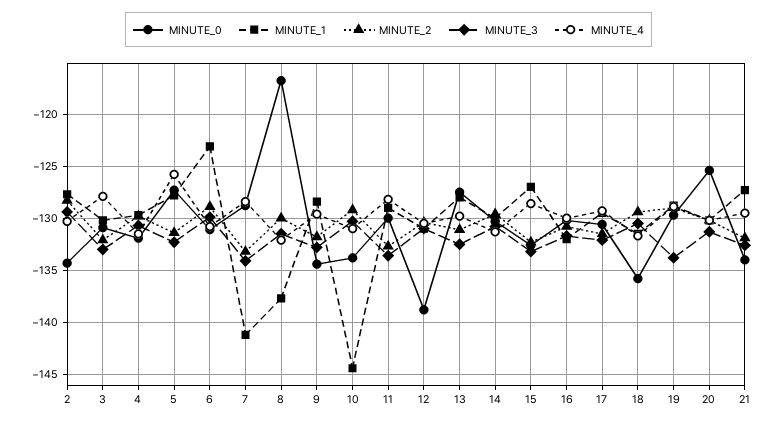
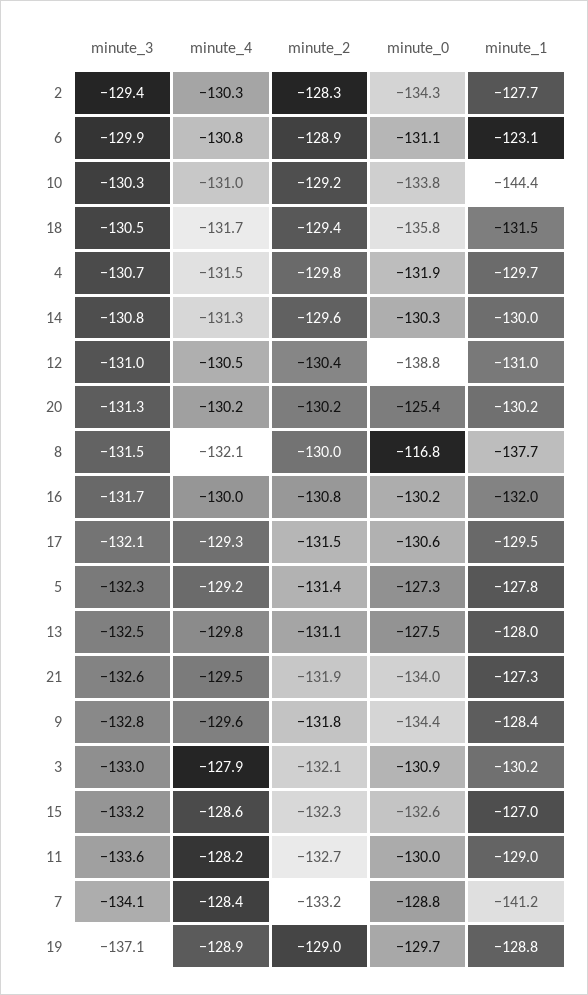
  {
    "MINUTE_0": {
      "2": -134.3,
      "3": -130.9,
      "4": -131.9,
      "5": -127.3,
      "6": -131.1,
      "7": -128.8,
      "8": -116.8,
      "9": -134.4,
      "10": -133.8,
      "11": -130,
      "12": -138.8,
      "13": -127.5,
      "14": -130.3,
      "15": -132.6,
      "16": -130.2,
      "17": -130.6,
      "18": -135.8,
      "19": -129.7,
      "20": -125.4,
      "21": -134
    },
    "MINUTE_1": {
      "2": -127.7,
      "3": -130.2,
      "4": -129.7,
      "5": -127.8,
      "6": -123.1,
      "7": -141.2,
      "8": -137.7,
      "9": -128.4,
      "10": -144.4,
      "11": -129,
      "12": -131,
      "13": -128,
      "14": -130,
      "15": -127,
      "16": -132,
      "17": -129.5,
      "18": -131.5,
      "19": -128.8,
      "20": -130.2,
      "21": -127.3
    },
    "MINUTE_2": {
      "2": -128.3,
      "3": -132.1,
      "4": -129.8,
      "5": -131.4,
      "6": -128.9,
      "7": -133.2,
      "8": -130,
      "9": -131.8,
      "10": -129.2,
      "11": -132.7,
      "12": -130.4,
      "13": -131.1,
      "14": -129.6,
      "15": -132.3,
      "16": -130.8,
      "17": -131.5,
      "18": -129.4,
      "19": -129,
      "20": -130.2,
      "21": -131.9
    },
    "MINUTE_3": {
      "2": -129.4,
      "3": -133,
      "4": -130.7,
      "5": -132.3,
      "6": -129.9,
      "7": -134.1,
      "8": -131.5,
      "9": -132.8,
      "10": -130.3,
      "11": -133.6,
      "12": -131,
      "13": -132.5,
      "14": -130.8,
      "15": -133.2,
      "16": -131.7,
      "17": -132.1,
      "18": -130.5,
-     "19": -134,
+     "19": -137.1,
      "20": -131.3,
      "21": -132.6
    },
    "MINUTE_4": {
      "2": -130.3,
      "3": -127.9,
      "4": -131.5,
-     "5": -126,
+     "5": -129.2,
      "6": -130.8,
      "7": -128.4,
      "8": -132.1,
      "9": -129.6,
      "10": -131,
      "11": -128.2,
      "12": -130.5,
      "13": -129.8,
      "14": -131.3,
      "15": -128.6,
      "16": -130,
      "17": -129.3,
      "18": -131.7,
      "19": -128.9,
      "20": -130.2,
      "21": -129.5
    }
  }

